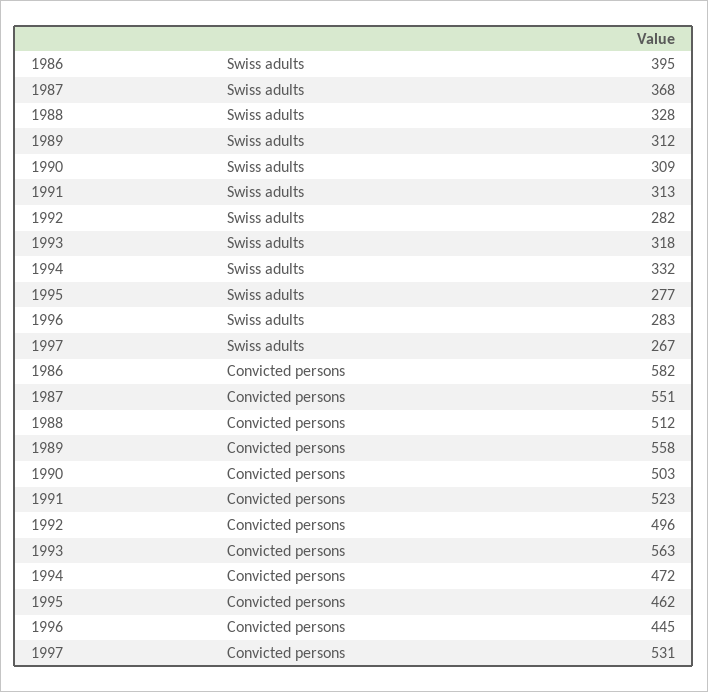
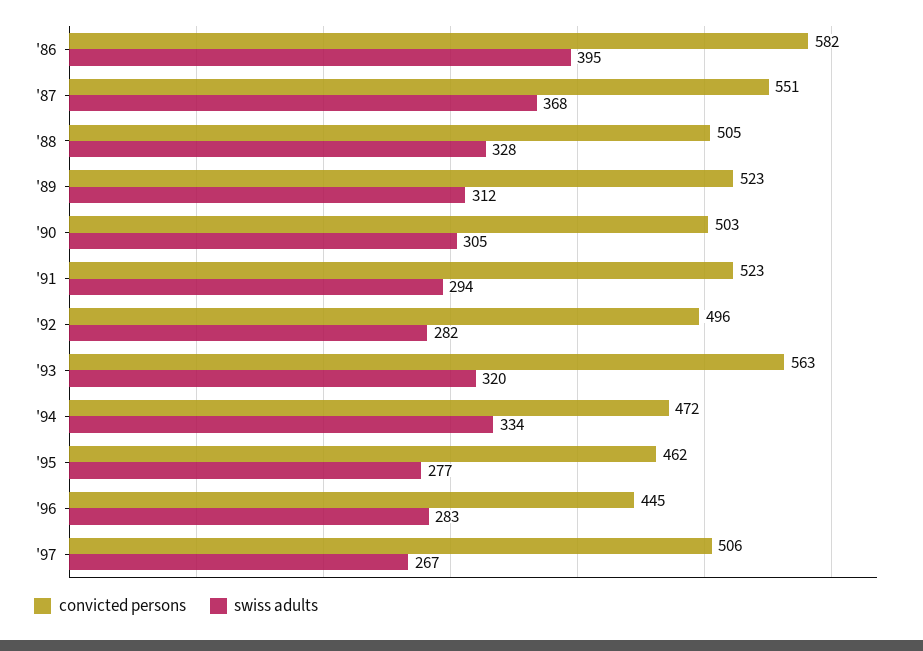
  {
    "Swiss adults": {
      "1986": 395,
      "1987": 368,
      "1988": 328,
      "1989": 312,
-     "1990": 309,
+     "1990": 305,
-     "1991": 313,
+     "1991": 294,
      "1992": 282,
-     "1993": 318,
+     "1993": 320,
-     "1994": 332,
+     "1994": 334,
      "1995": 277,
      "1996": 283,
      "1997": 267
    },
    "Convicted persons": {
      "1986": 582,
      "1987": 551,
-     "1988": 512,
+     "1988": 505,
-     "1989": 558,
+     "1989": 523,
      "1990": 503,
      "1991": 523,
      "1992": 496,
      "1993": 563,
      "1994": 472,
      "1995": 462,
      "1996": 445,
-     "1997": 531
+     "1997": 506
    }
  }

